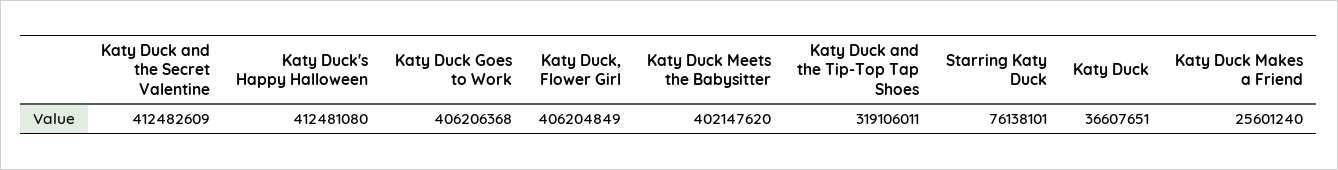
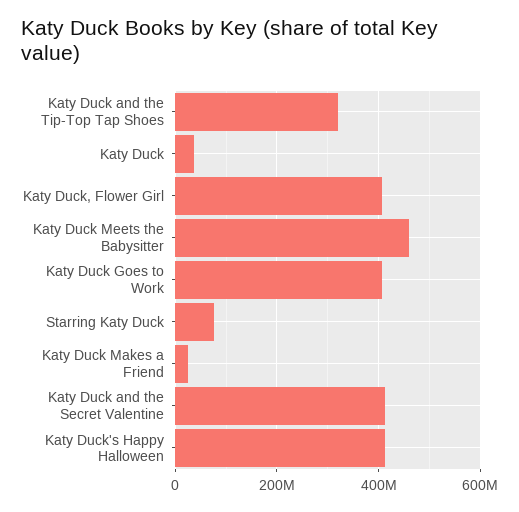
  {
    "Katy Duck and the Secret Valentine": 412482609,
    "Katy Duck's Happy Halloween": 412481080,
    "Katy Duck Goes to Work": 406206368,
    "Katy Duck, Flower Girl": 406204849,
-   "Katy Duck Meets the Babysitter": 402147620,
+   "Katy Duck Meets the Babysitter": 460000000,
    "Katy Duck and the Tip-Top Tap Shoes": 319106011,
    "Starring Katy Duck": 76138101,
    "Katy Duck": 36607651,
    "Katy Duck Makes a Friend": 25601240
  }

